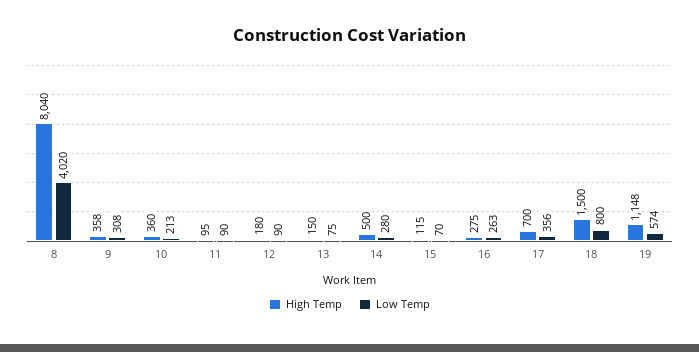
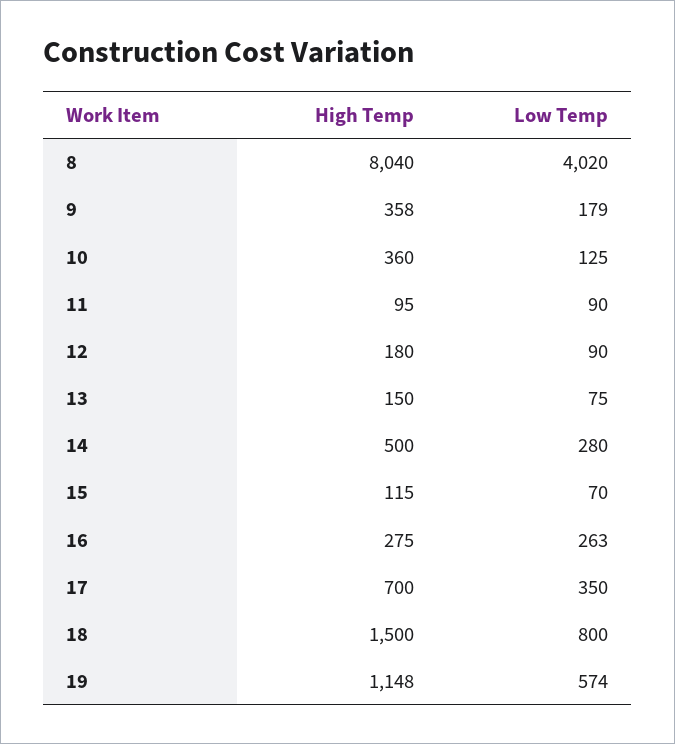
  {
    "High Temp": {
      "8": 8040,
      "9": 358,
      "10": 360,
      "11": 95,
      "12": 180,
      "13": 150,
      "14": 500,
      "15": 115,
      "16": 275,
      "17": 700,
      "18": 1500,
      "19": 1148
    },
    "Low Temp": {
      "8": 4020,
-     "9": 308,
+     "9": 179,
-     "10": 213,
+     "10": 125,
      "11": 90,
      "12": 90,
      "13": 75,
      "14": 280,
      "15": 70,
      "16": 263,
-     "17": 356,
+     "17": 350,
      "18": 800,
      "19": 574
    }
  }

